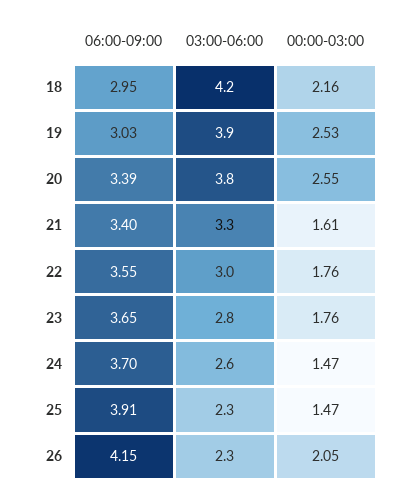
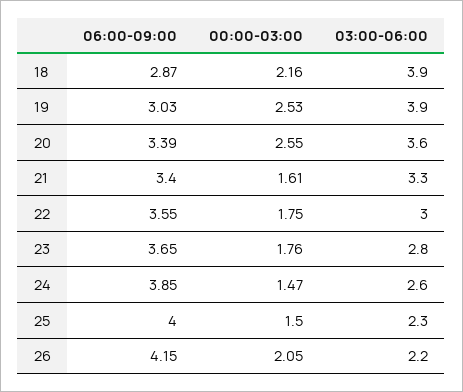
  {
    "06:00-09:00": {
-     "18": 2.95,
+     "18": 2.87,
      "19": 3.03,
      "20": 3.39,
      "21": 3.4,
      "22": 3.55,
      "23": 3.65,
-     "24": 3.7,
+     "24": 3.85,
-     "25": 3.91,
+     "25": 4,
      "26": 4.15
    },
    "03:00-06:00": {
-     "18": 4.2,
+     "18": 3.9,
      "19": 3.9,
-     "20": 3.8,
+     "20": 3.6,
      "21": 3.3,
      "22": 3,
      "23": 2.8,
      "24": 2.6,
      "25": 2.3,
-     "26": 2.3
+     "26": 2.2
    },
    "00:00-03:00": {
      "18": 2.16,
      "19": 2.53,
      "20": 2.55,
      "21": 1.61,
-     "22": 1.76,
+     "22": 1.75,
      "23": 1.76,
      "24": 1.47,
-     "25": 1.47,
+     "25": 1.5,
      "26": 2.05
    }
  }

